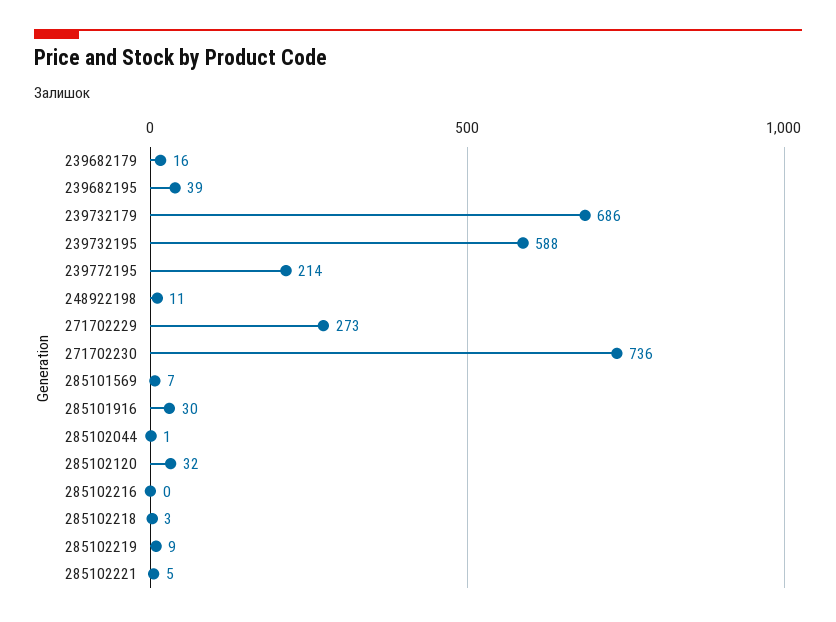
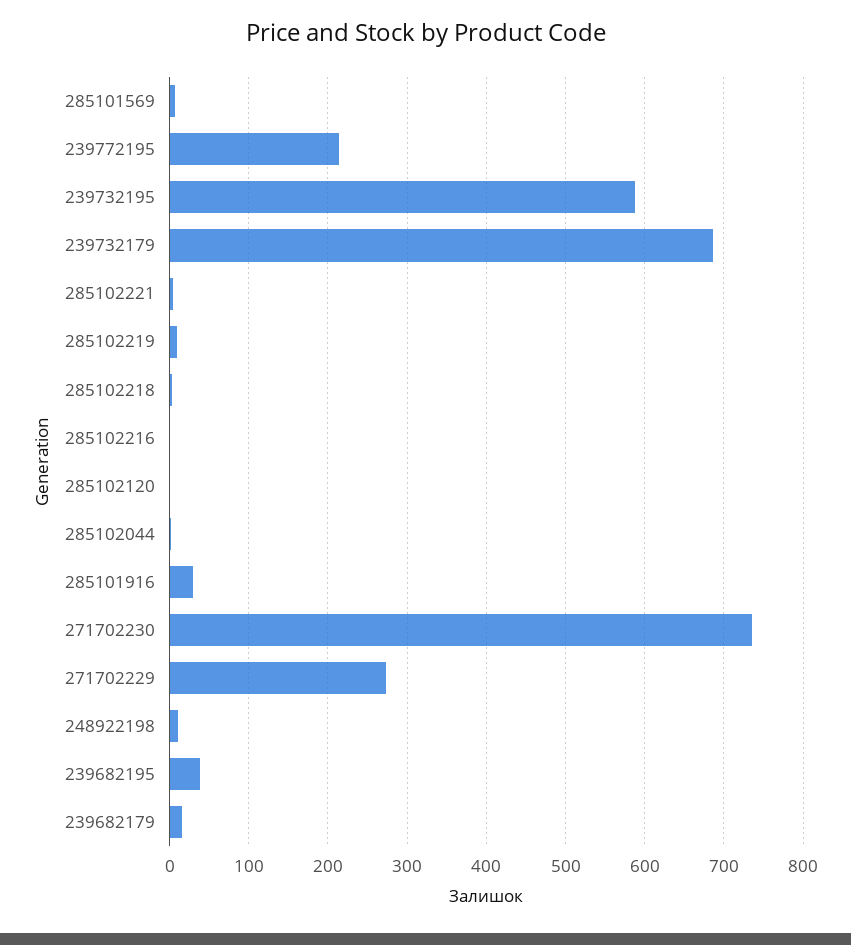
  {
    "239682179": 16,
    "239682195": 39,
    "239732179": 686,
    "239732195": 588,
    "239772195": 214,
    "248922198": 11,
    "271702229": 273,
    "271702230": 736,
    "285101569": 7,
    "285101916": 30,
    "285102044": 1,
-   "285102120": 32,
+   "285102120": 0,
    "285102216": 0,
    "285102218": 3,
    "285102219": 9,
    "285102221": 5
  }

